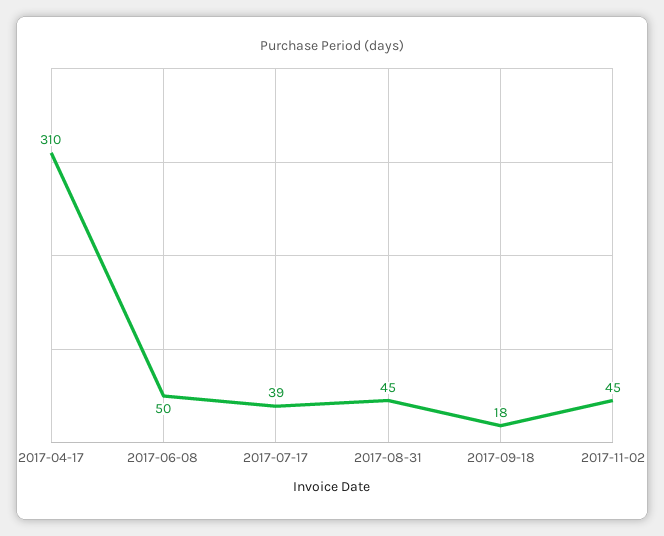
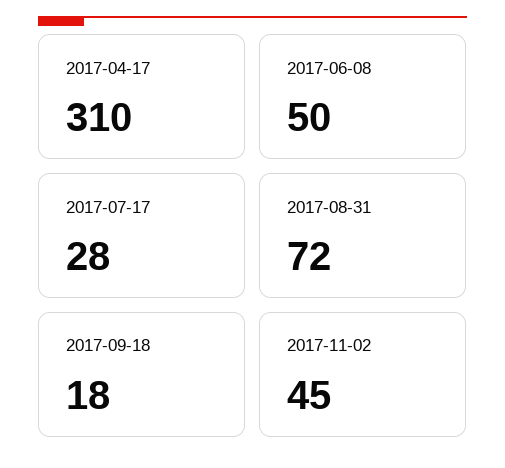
  {
    "2017-04-17": 310,
    "2017-06-08": 50,
-   "2017-07-17": 39,
+   "2017-07-17": 28,
-   "2017-08-31": 45,
+   "2017-08-31": 72,
    "2017-09-18": 18,
    "2017-11-02": 45
  }

